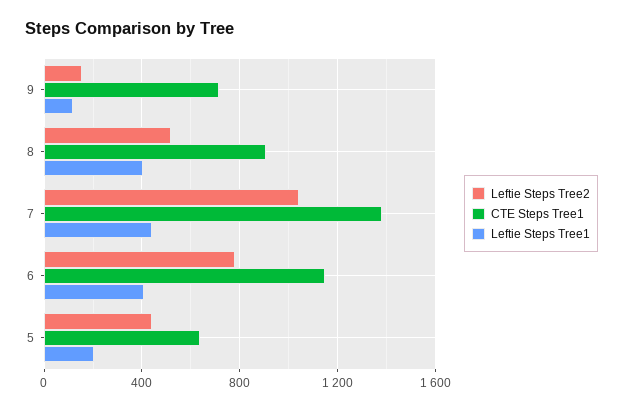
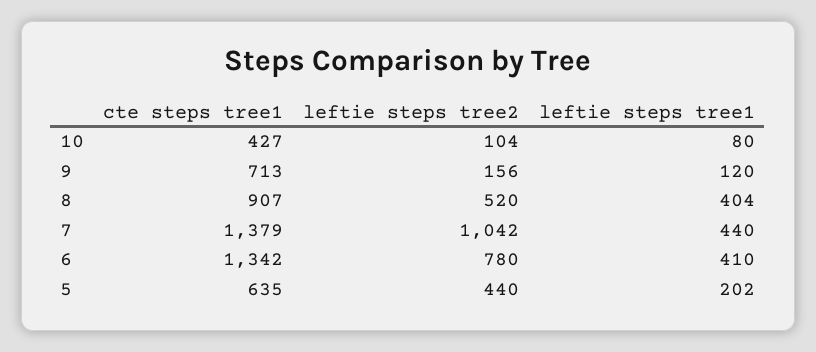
  {
    "Leftie Steps Tree2": {
      "9": 156,
      "8": 520,
      "7": 1042,
      "6": 780,
-     "5": 440
+     "5": 440,
+     "10": 104
    },
    "CTE Steps Tree1": {
      "9": 713,
      "8": 907,
      "7": 1379,
-     "6": 1150,
+     "6": 1342,
-     "5": 635
+     "5": 635,
+     "10": 427
    },
    "Leftie Steps Tree1": {
      "9": 120,
      "8": 404,
      "7": 440,
      "6": 410,
-     "5": 202
+     "5": 202,
+     "10": 80
    }
  }

